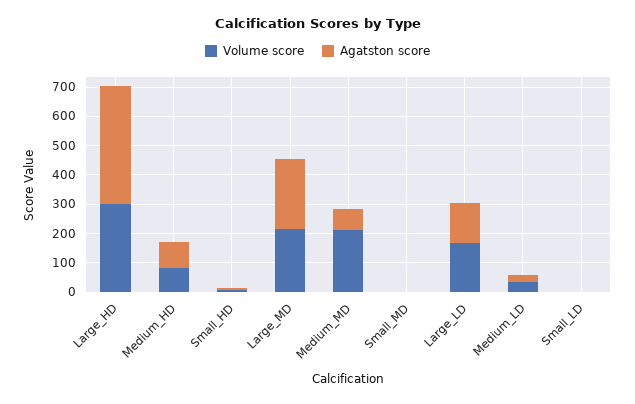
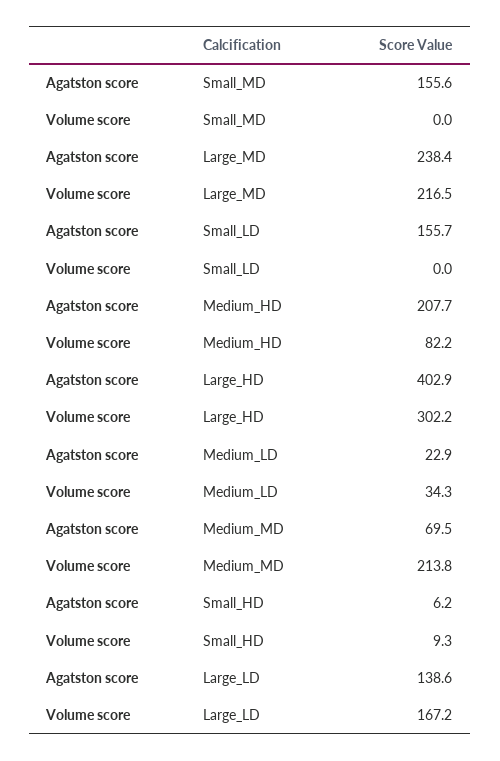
  {
    "Volume score": {
      "Large_HD": 302.2,
      "Medium_HD": 82.2,
      "Small_HD": 9.3,
      "Large_MD": 216.5,
      "Medium_MD": 213.8,
      "Small_MD": 0,
      "Large_LD": 167.2,
      "Medium_LD": 34.3,
      "Small_LD": 0
    },
    "Agatston score": {
      "Large_HD": 402.9,
-     "Medium_HD": 100,
+     "Medium_HD": 207.7,
      "Small_HD": 6.2,
      "Large_MD": 238.4,
      "Medium_MD": 69.5,
-     "Small_MD": 0,
+     "Small_MD": 155.6,
      "Large_LD": 138.6,
      "Medium_LD": 22.9,
-     "Small_LD": 0
+     "Small_LD": 155.7
    }
  }

